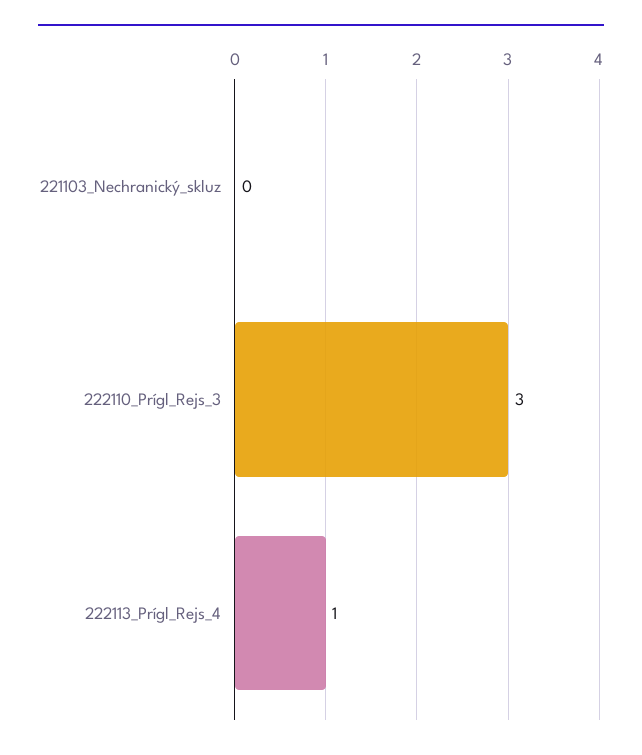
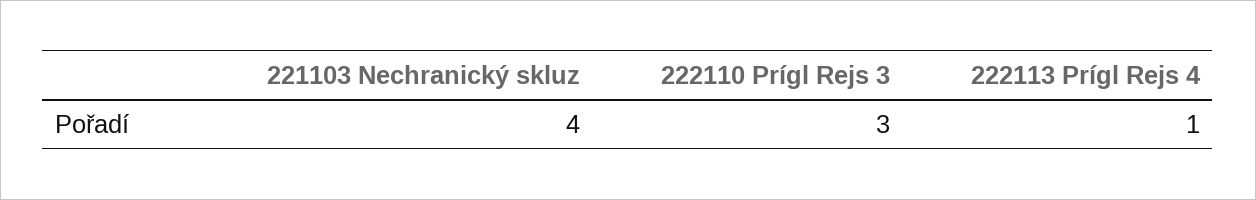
  {
-   "221103_Nechranický_skluz": 0,
+   "221103_Nechranický_skluz": 4,
    "222110_Prígl_Rejs_3": 3,
    "222113_Prígl_Rejs_4": 1
  }

